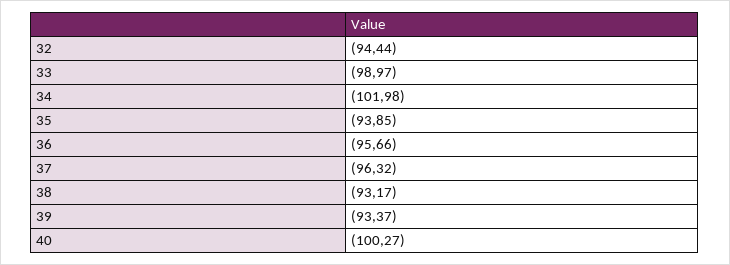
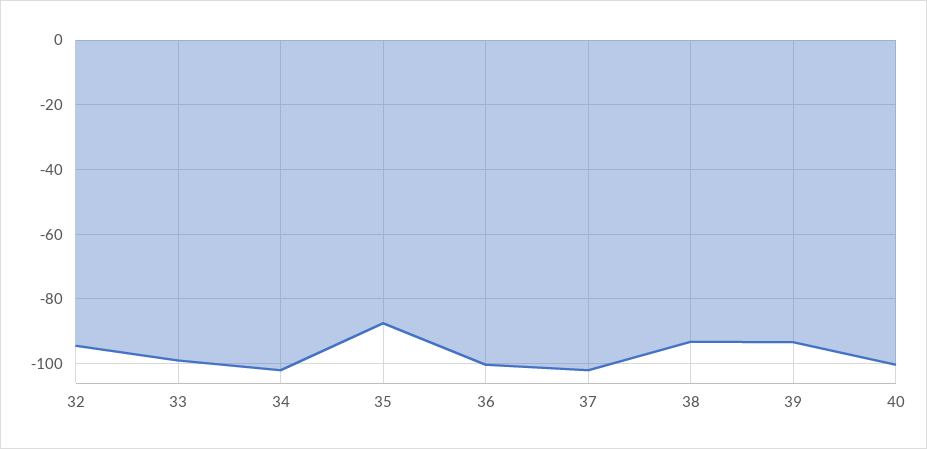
  {
    "32": -94.44,
    "33": -98.97,
    "34": -101.98,
-   "35": -93.85,
+   "35": -88,
-   "36": -95.66,
+   "36": -100,
-   "37": -96.32,
+   "37": -102,
    "38": -93.17,
    "39": -93.37,
    "40": -100.27
  }

